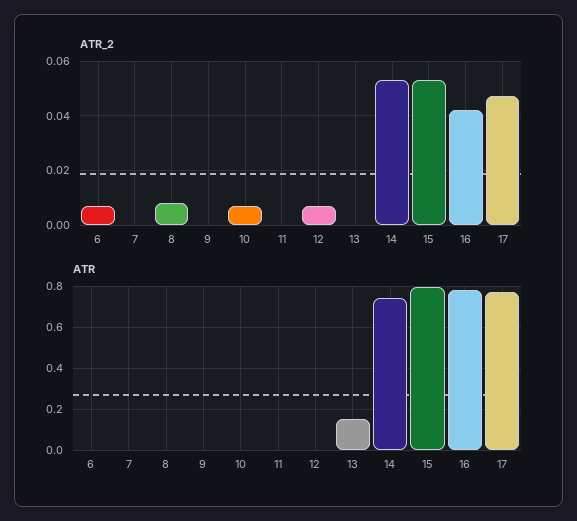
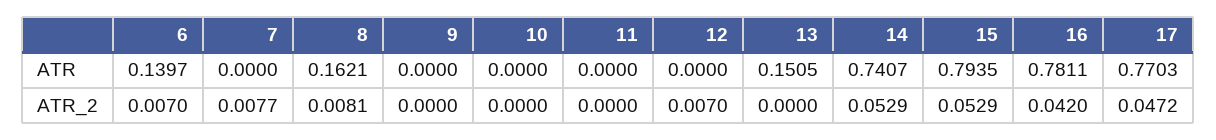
  {
    "ATR_2": {
      "6": 0.007,
-     "7": 0,
+     "7": 0.0077,
      "8": 0.0081,
      "9": 0,
-     "10": 0.0075,
+     "10": 0,
      "11": 0,
      "12": 0.007,
      "13": 0,
      "14": 0.0529,
      "15": 0.0529,
      "16": 0.042,
      "17": 0.0472
    },
    "ATR": {
-     "6": 0,
+     "6": 0.1397,
      "7": 0,
-     "8": 0,
+     "8": 0.1621,
      "9": 0,
      "10": 0,
      "11": 0,
      "12": 0,
      "13": 0.1505,
      "14": 0.7407,
      "15": 0.7935,
      "16": 0.7811,
      "17": 0.7703
    }
  }

